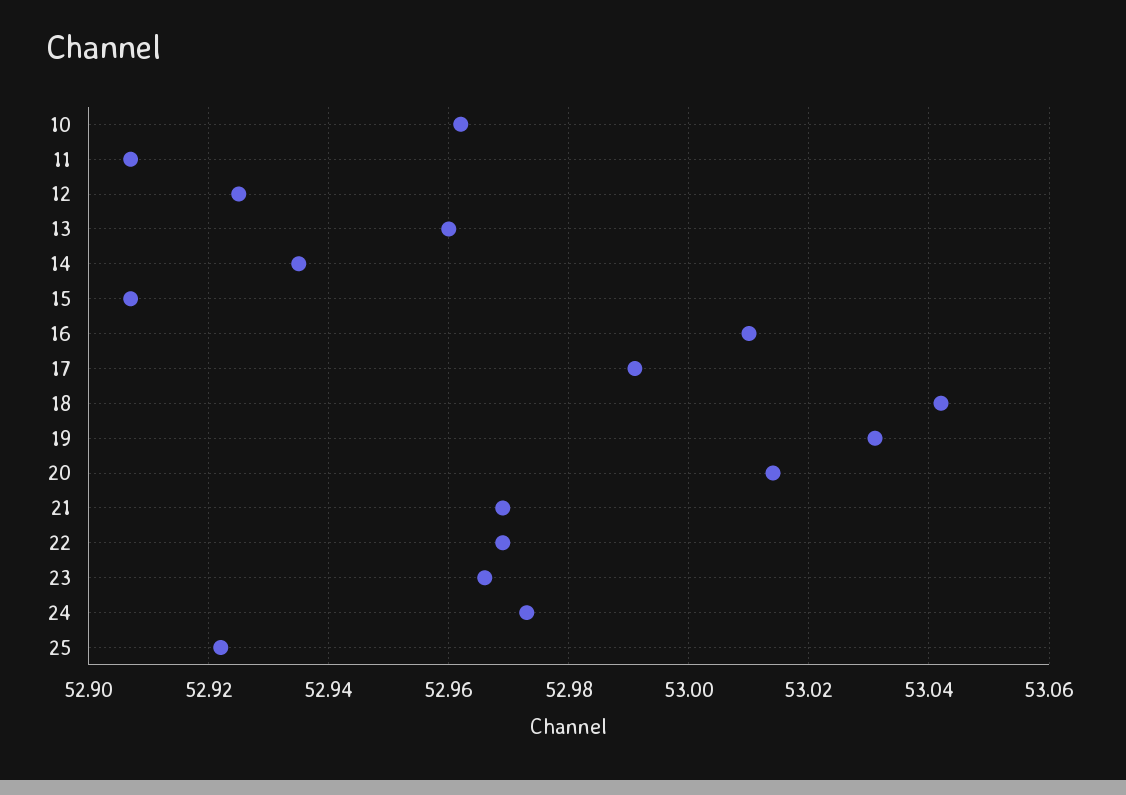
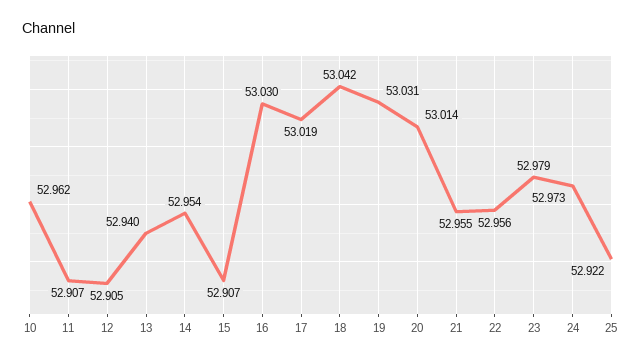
  {
    "10": 52.962,
    "11": 52.907,
-   "12": 52.925,
+   "12": 52.905,
-   "13": 52.96,
+   "13": 52.94,
-   "14": 52.935,
+   "14": 52.954,
    "15": 52.907,
-   "16": 53.01,
+   "16": 53.03,
-   "17": 52.99,
+   "17": 53.019,
    "18": 53.042,
    "19": 53.031,
    "20": 53.014,
-   "21": 52.97,
+   "21": 52.955,
-   "22": 52.97,
+   "22": 52.956,
-   "23": 52.965,
+   "23": 52.979,
    "24": 52.973,
    "25": 52.922
  }

